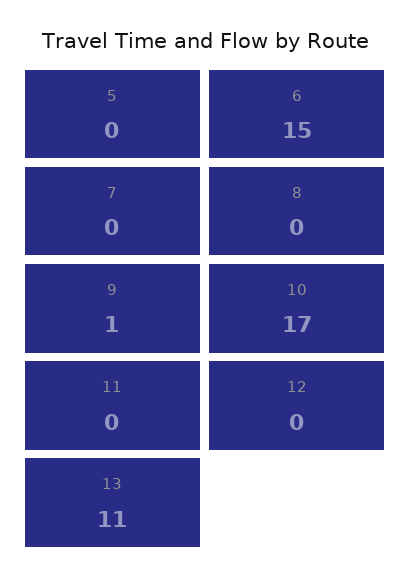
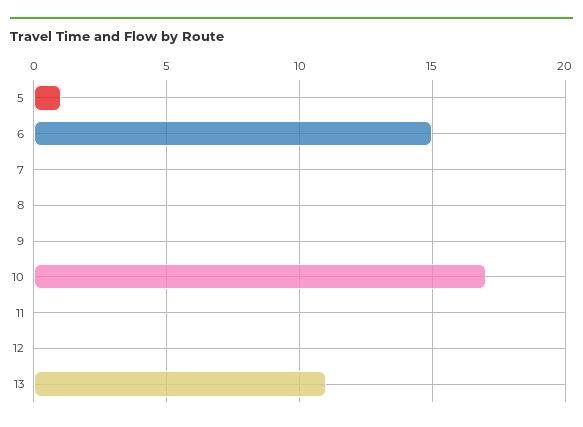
  {
-   "5": 0,
+   "5": 1,
    "6": 15,
    "7": 0,
    "8": 0,
-   "9": 1,
+   "9": 0,
    "10": 17,
    "11": 0,
    "12": 0,
    "13": 11
  }

